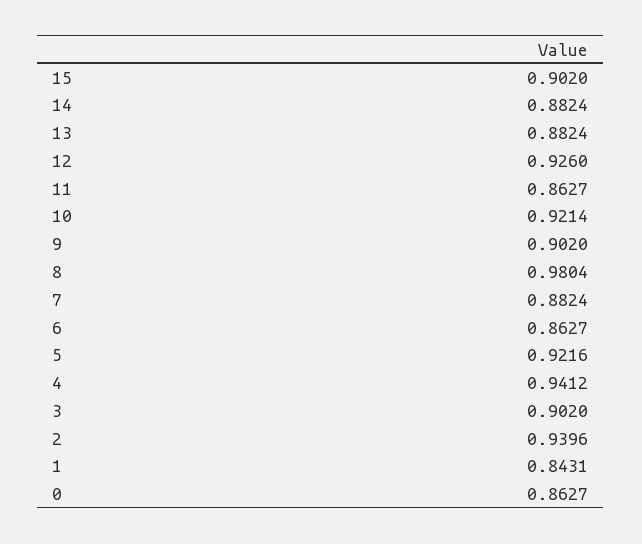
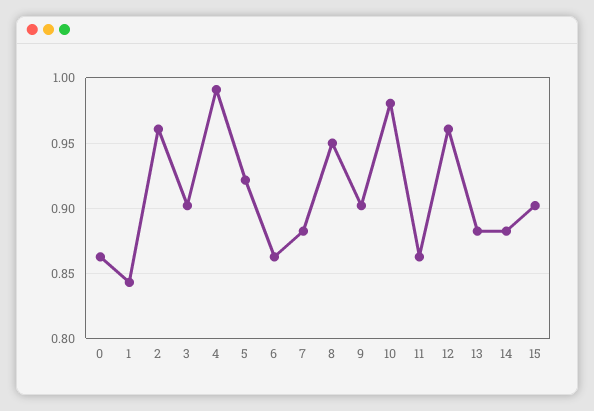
  {
    "15": 0.902,
    "14": 0.8824,
    "13": 0.8824,
-   "12": 0.926,
+   "12": 0.96,
    "11": 0.8627,
-   "10": 0.9214,
+   "10": 0.98,
    "9": 0.902,
-   "8": 0.9804,
+   "8": 0.95,
    "7": 0.8824,
    "6": 0.8627,
    "5": 0.9216,
-   "4": 0.9412,
+   "4": 0.99,
    "3": 0.902,
-   "2": 0.9396,
+   "2": 0.96,
    "1": 0.8431,
    "0": 0.8627
  }

